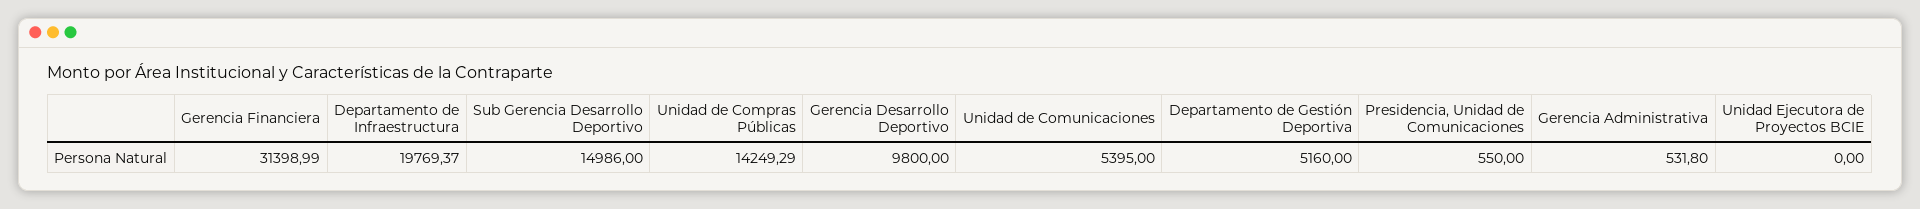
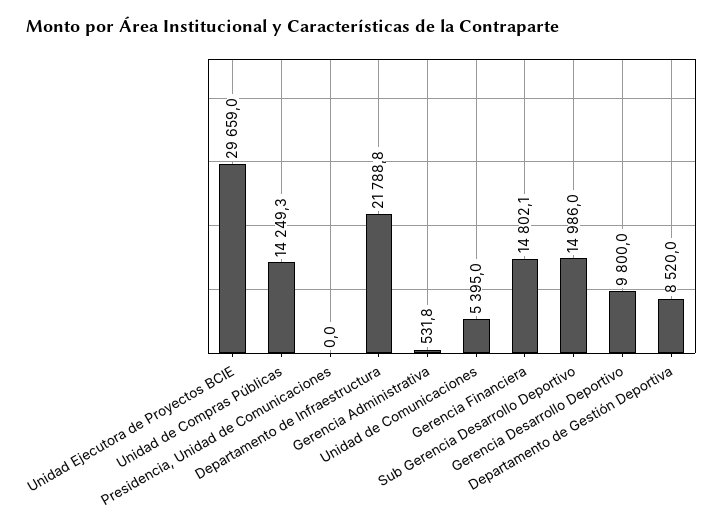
  {
-   "Gerencia Financiera": 31398.99,
+   "Gerencia Financiera": 14802.1,
-   "Departamento de Infraestructura": 19769.37,
+   "Departamento de Infraestructura": 21788.8,
    "Sub Gerencia Desarrollo Deportivo": 14986,
    "Unidad de Compras Públicas": 14249.29,
    "Gerencia Desarrollo Deportivo": 9800,
    "Unidad de Comunicaciones": 5395,
-   "Departamento de Gestión Deportiva": 5160,
+   "Departamento de Gestión Deportiva": 8520,
-   "Presidencia, Unidad de Comunicaciones": 550,
+   "Presidencia, Unidad de Comunicaciones": 0,
    "Gerencia Administrativa": 531.8,
-   "Unidad Ejecutora de Proyectos BCIE": 0
+   "Unidad Ejecutora de Proyectos BCIE": 29659
  }

